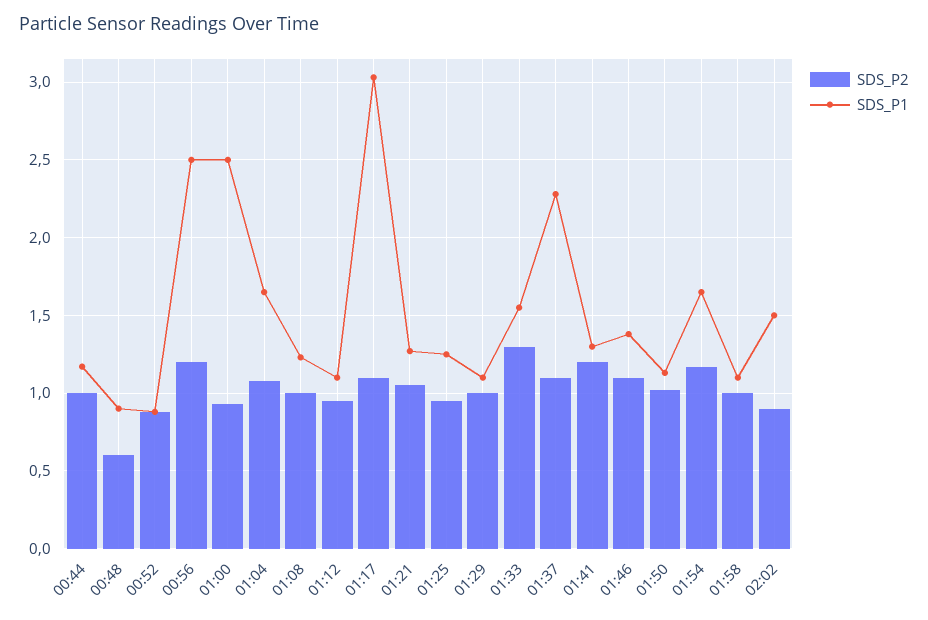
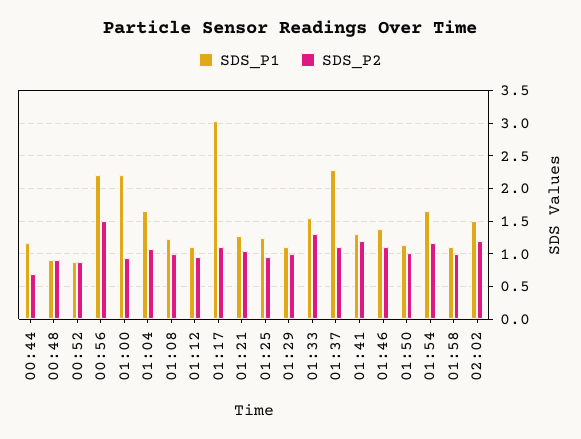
  {
    "SDS_P2": {
-     "00:44": 1,
+     "00:44": 0.7,
-     "00:48": 0.6,
+     "00:48": 0.9,
      "00:52": 0.9,
-     "00:56": 1.2,
+     "00:56": 1.5,
      "01:00": 0.95,
      "01:04": 1.1,
      "01:08": 1,
      "01:12": 0.95,
      "01:17": 1.1,
      "01:21": 1.05,
      "01:25": 0.95,
      "01:29": 1,
      "01:33": 1.3,
      "01:37": 1.1,
      "01:41": 1.2,
      "01:46": 1.1,
      "01:50": 1,
      "01:54": 1.15,
      "01:58": 1,
-     "02:02": 0.9
+     "02:02": 1.2
    },
    "SDS_P1": {
      "00:44": 1.15,
      "00:48": 0.9,
      "00:52": 0.9,
-     "00:56": 2.5,
+     "00:56": 2.2,
-     "01:00": 2.5,
+     "01:00": 2.2,
      "01:04": 1.65,
      "01:08": 1.25,
      "01:12": 1.1,
      "01:17": 3.05,
      "01:21": 1.25,
      "01:25": 1.25,
      "01:29": 1.1,
      "01:33": 1.55,
      "01:37": 2.3,
      "01:41": 1.3,
      "01:46": 1.4,
      "01:50": 1.15,
      "01:54": 1.65,
      "01:58": 1.1,
      "02:02": 1.5
    }
  }

